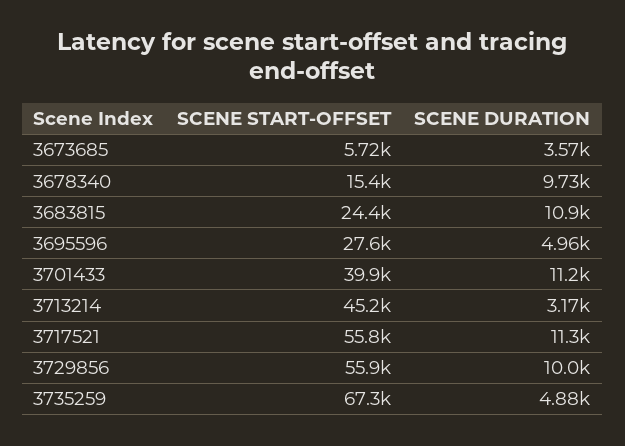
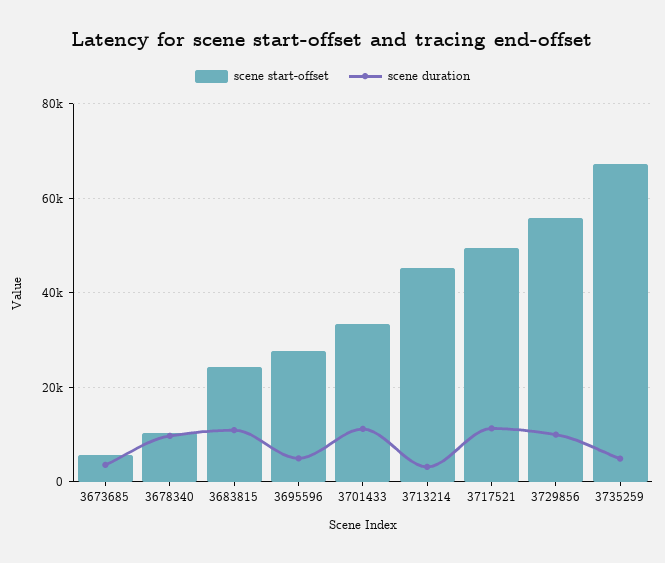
  {
    "SCENE START-OFFSET": {
      "3673685": 5720,
-     "3678340": 15400,
+     "3678340": 10000,
      "3683815": 24400,
      "3695596": 27600,
-     "3701433": 39900,
+     "3701433": 34000,
      "3713214": 45200,
-     "3717521": 55800,
+     "3717521": 50000,
      "3729856": 55900,
      "3735259": 67300
    },
    "SCENE DURATION": {
      "3673685": 3570,
      "3678340": 9730,
      "3683815": 10900,
      "3695596": 4960,
      "3701433": 11200,
      "3713214": 3170,
      "3717521": 11300,
      "3729856": 10000,
      "3735259": 4880
    }
  }

